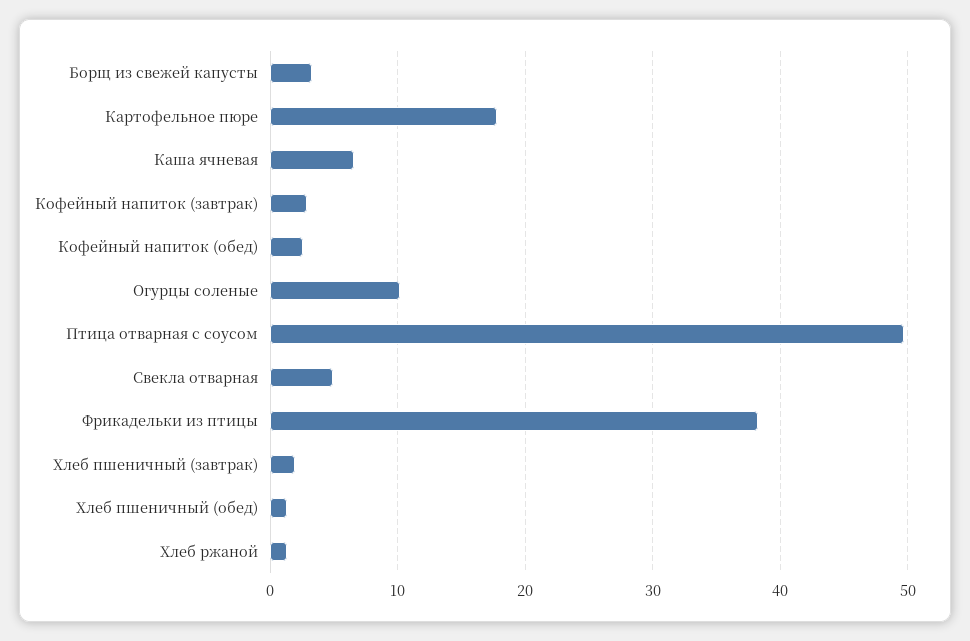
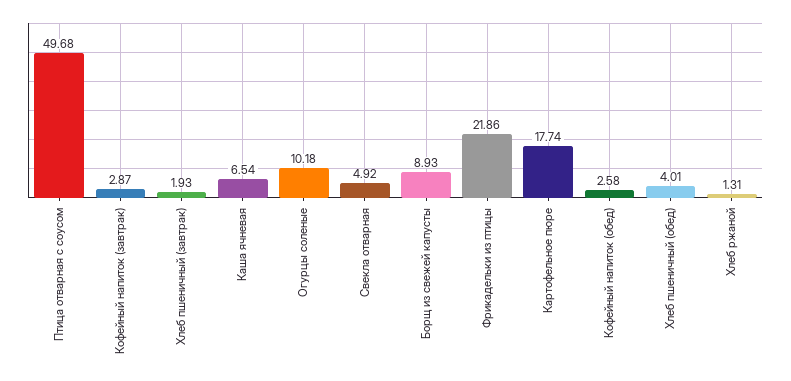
  {
-   "Борщ из свежей капусты": 3,
+   "Борщ из свежей капусты": 8.93,
    "Картофельное пюре": 17.74,
    "Каша ячневая": 6.54,
    "Кофейный напиток (завтрак)": 2.87,
    "Кофейный напиток (обед)": 2.58,
    "Огурцы соленые": 10.18,
    "Птица отварная с соусом": 49.68,
    "Свекла отварная": 4.92,
-   "Фрикадельки из птицы": 38,
+   "Фрикадельки из птицы": 21.86,
    "Хлеб пшеничный (завтрак)": 1.93,
-   "Хлеб пшеничный (обед)": 1,
+   "Хлеб пшеничный (обед)": 4.01,
    "Хлеб ржаной": 1.31
  }

